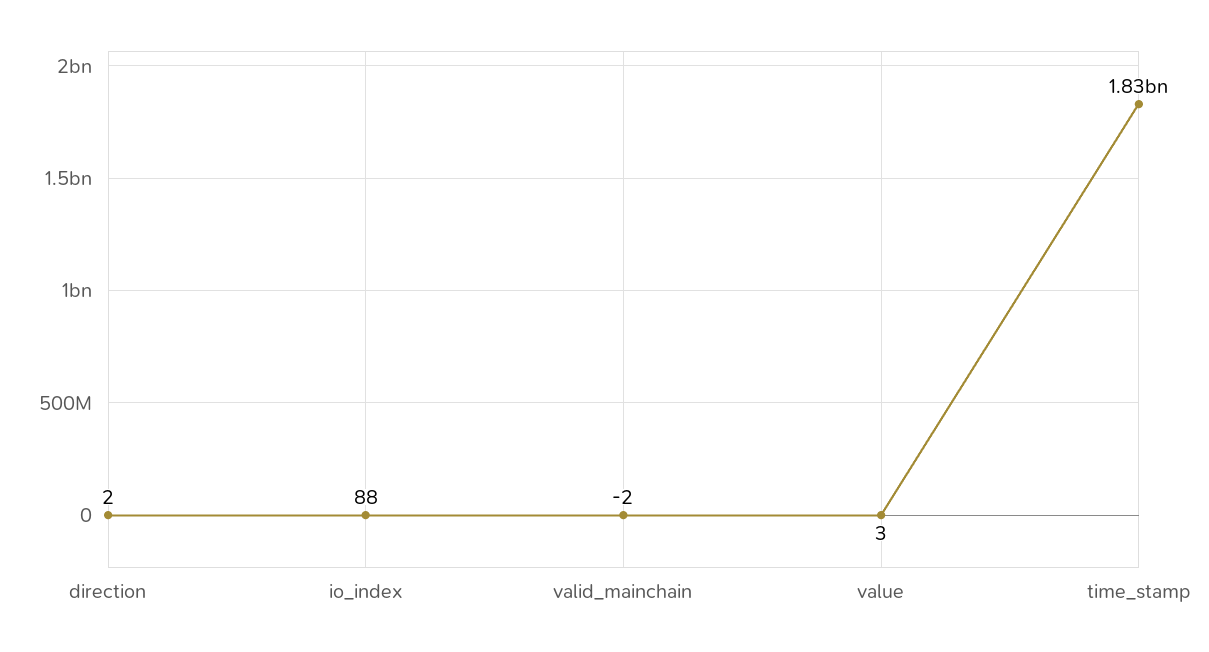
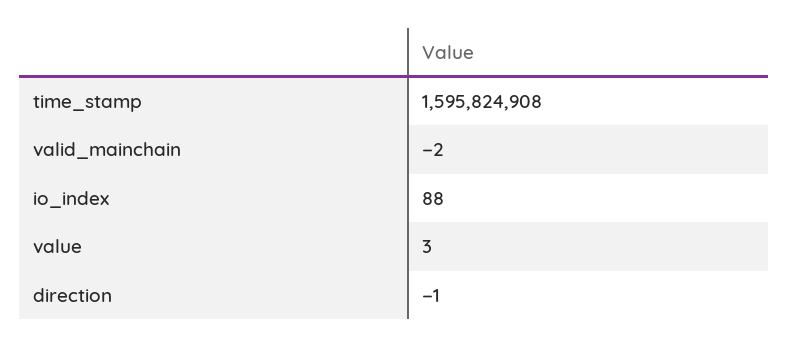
  {
-   "direction": 2,
+   "direction": -1,
    "io_index": 88,
    "valid_mainchain": -2,
    "value": 3,
-   "time_stamp": 1830000000
+   "time_stamp": 1595824908
  }

